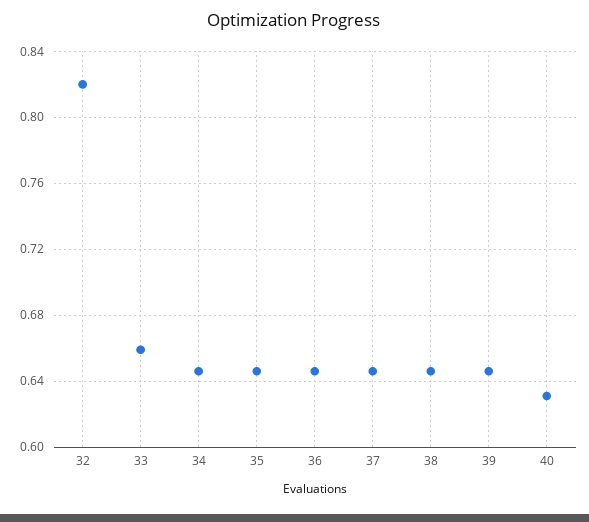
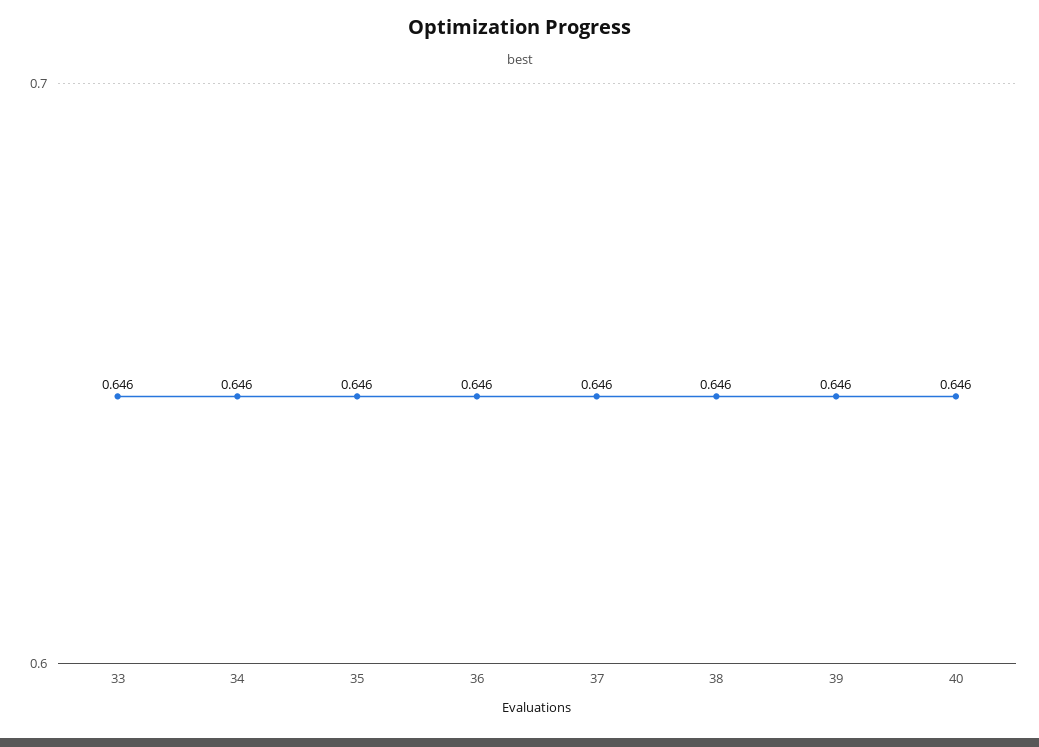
  {
-   "32": 0.82,
-   "33": 0.66,
+   "33": 0.646,
    "34": 0.646,
    "35": 0.646,
    "36": 0.646,
    "37": 0.646,
    "38": 0.646,
    "39": 0.646,
-   "40": 0.63
+   "40": 0.646
  }

